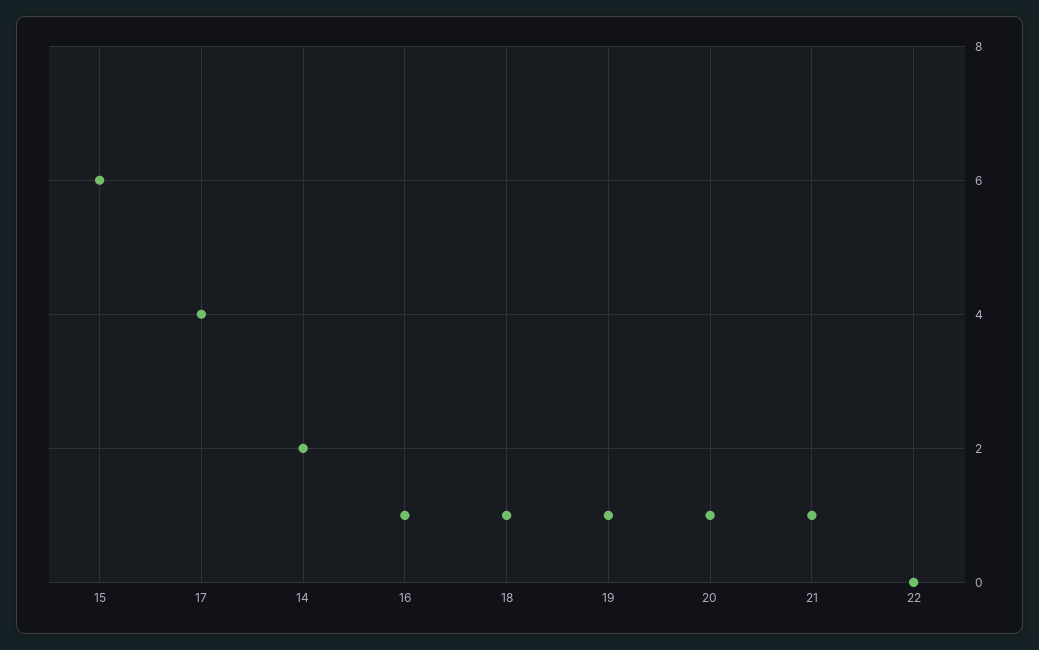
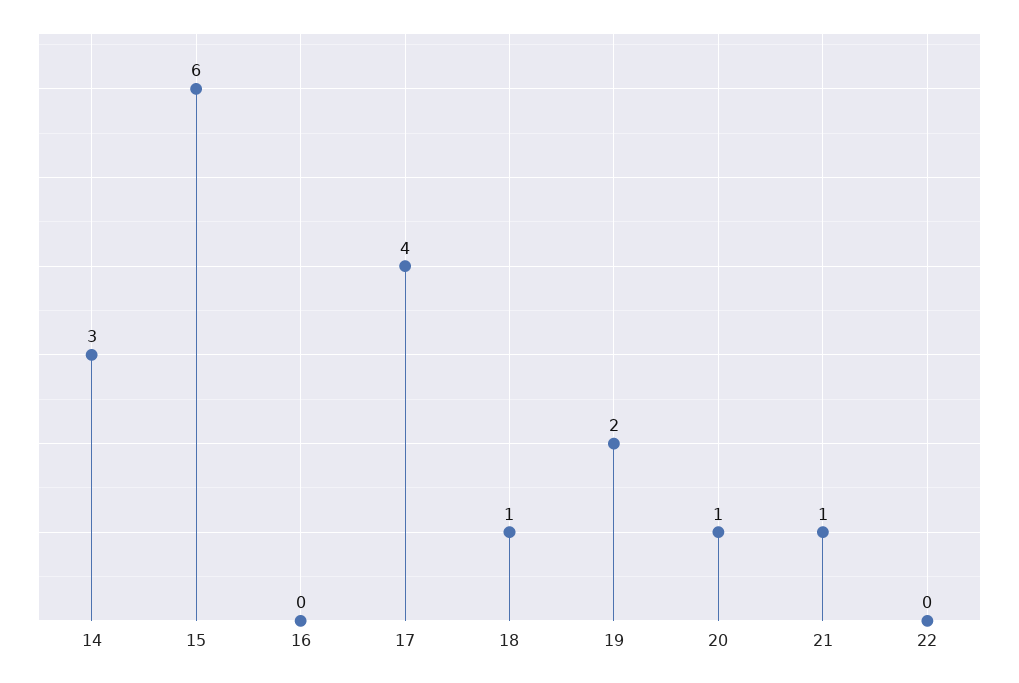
  {
    "15": 6,
    "17": 4,
-   "14": 2,
+   "14": 3,
-   "16": 1,
+   "16": 0,
    "18": 1,
-   "19": 1,
+   "19": 2,
    "20": 1,
    "21": 1,
    "22": 0
  }

